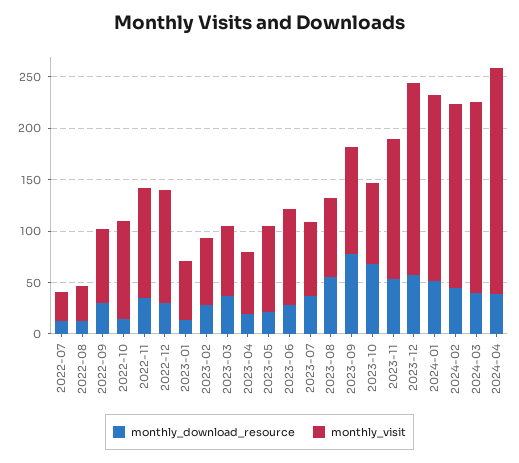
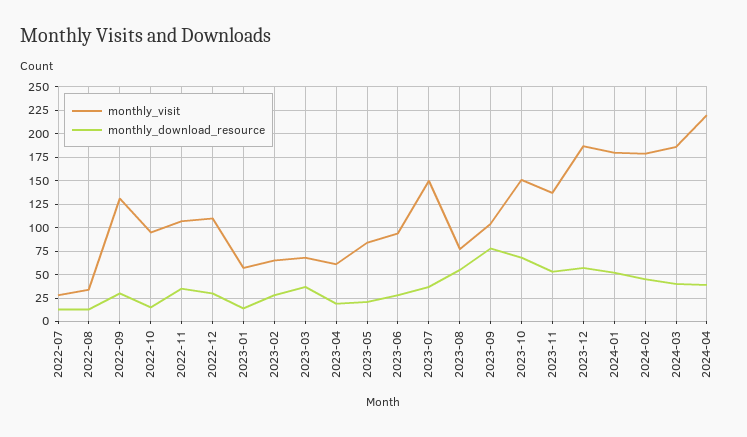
  {
    "monthly_download_resource": {
      "2022-07": 10,
      "2022-08": 10,
      "2022-09": 30,
      "2022-10": 20,
      "2022-11": 40,
      "2022-12": 30,
      "2023-01": 10,
      "2023-02": 30,
      "2023-03": 40,
      "2023-04": 20,
      "2023-05": 20,
      "2023-06": 30,
      "2023-07": 40,
      "2023-08": 60,
      "2023-09": 80,
      "2023-10": 70,
      "2023-11": 50,
      "2023-12": 60,
      "2024-01": 50,
      "2024-02": 50,
      "2024-03": 40,
      "2024-04": 40
    },
    "monthly_visit": {
      "2022-07": 30,
      "2022-08": 30,
-     "2022-09": 70,
+     "2022-09": 125,
      "2022-10": 100,
      "2022-11": 110,
      "2022-12": 110,
      "2023-01": 60,
      "2023-02": 70,
      "2023-03": 70,
      "2023-04": 60,
      "2023-05": 80,
      "2023-06": 90,
-     "2023-07": 70,
+     "2023-07": 150,
      "2023-08": 80,
      "2023-09": 100,
-     "2023-10": 80,
+     "2023-10": 150,
      "2023-11": 140,
      "2023-12": 190,
      "2024-01": 180,
      "2024-02": 180,
      "2024-03": 190,
      "2024-04": 220
    }
  }

